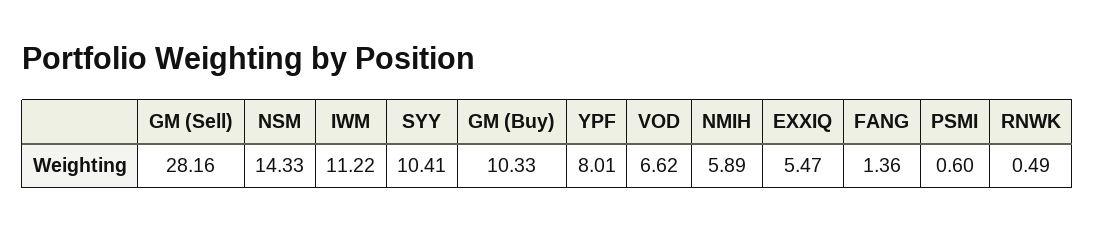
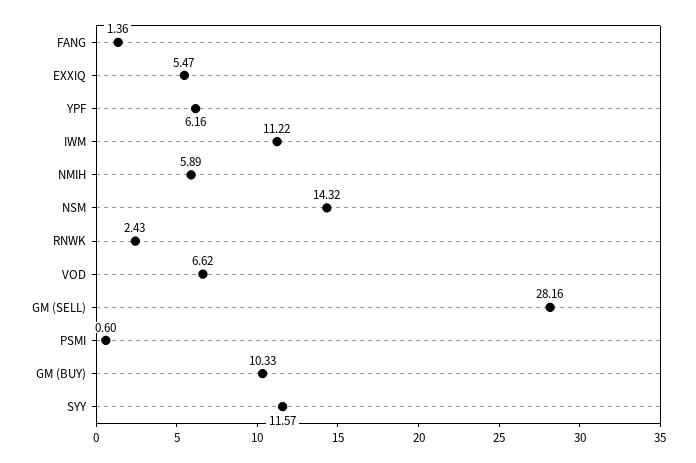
  {
    "GM (Sell)": 28.16,
-   "NSM": 14.33,
+   "NSM": 14.32,
    "IWM": 11.22,
-   "SYY": 10.41,
+   "SYY": 11.57,
    "GM (Buy)": 10.33,
-   "YPF": 8.01,
+   "YPF": 6.16,
    "VOD": 6.62,
    "NMIH": 5.89,
    "EXXIQ": 5.47,
    "FANG": 1.36,
    "PSMI": 0.6,
-   "RNWK": 0.49
+   "RNWK": 2.43
  }

